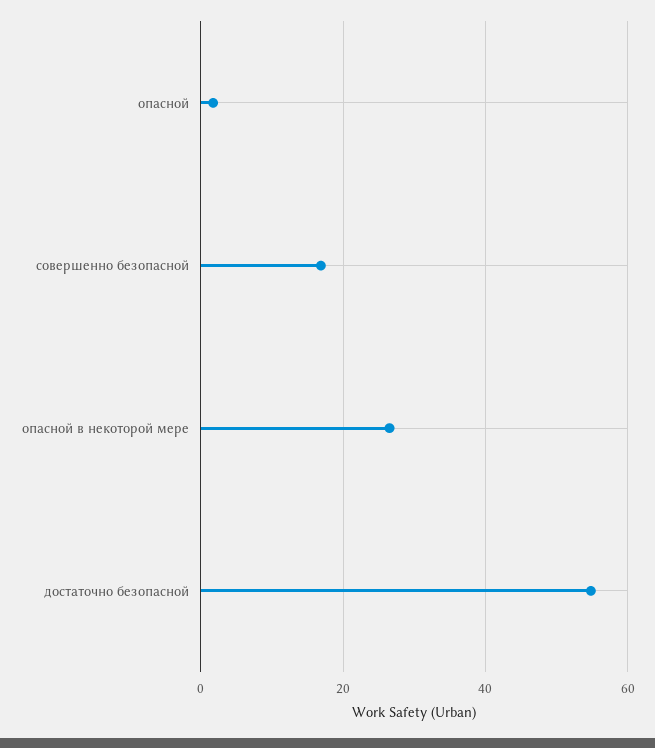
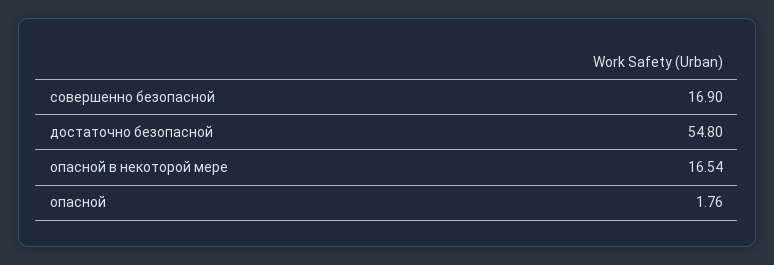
  {
    "опасной": 1.76,
    "совершенно безопасной": 16.9,
-   "опасной в некоторой мере": 26,
+   "опасной в некоторой мере": 16.54,
    "достаточно безопасной": 54.8
  }

